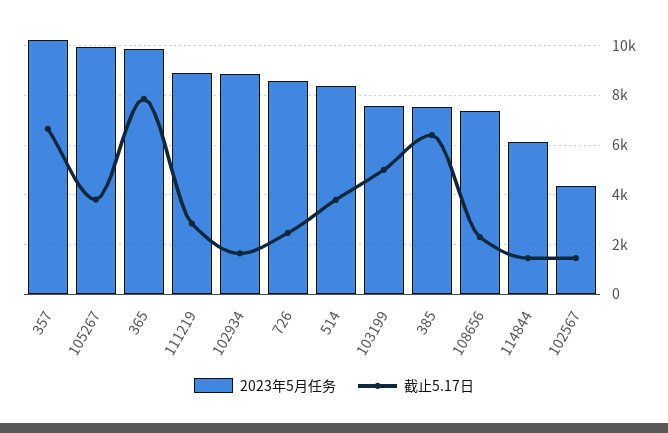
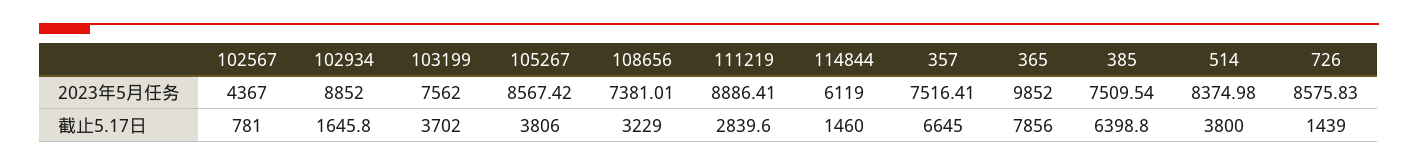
  {
    "2023年5月任务": {
-     "357": 10250,
+     "357": 7516.41,
-     "105267": 10000,
+     "105267": 8567.42,
      "365": 9852,
      "111219": 8886.41,
      "102934": 8852,
      "726": 8575.83,
      "514": 8374.98,
      "103199": 7562,
      "385": 7509.54,
      "108656": 7381.01,
      "114844": 6119,
      "102567": 4367
    },
    "截止5.17日": {
      "357": 6645,
      "105267": 3806,
      "365": 7856,
      "111219": 2839.6,
      "102934": 1645.8,
-     "726": 2500,
+     "726": 1439,
      "514": 3800,
-     "103199": 5000,
+     "103199": 3702,
      "385": 6398.8,
-     "108656": 2250,
+     "108656": 3229,
      "114844": 1460,
-     "102567": 1500
+     "102567": 781
    }
  }

